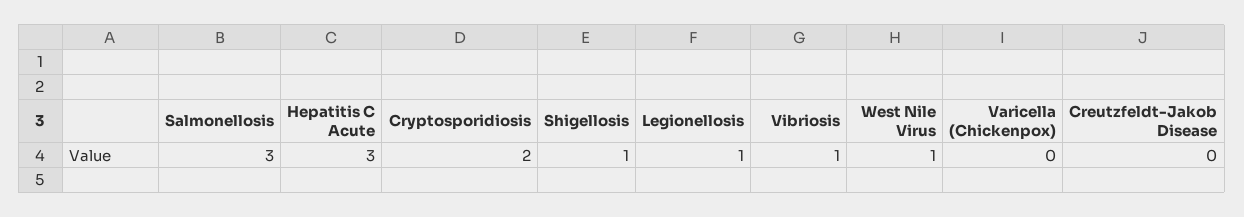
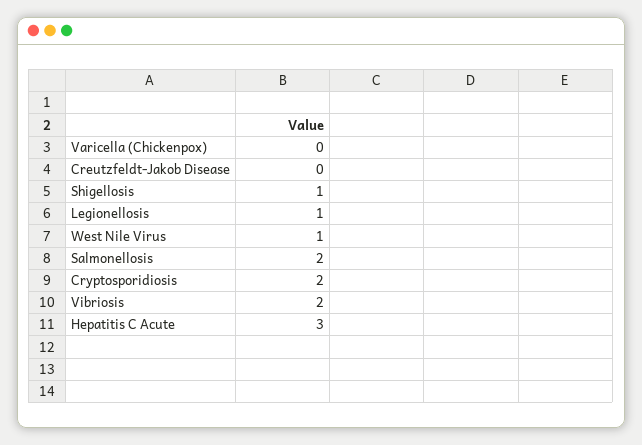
  {
-   "Salmonellosis": 3,
+   "Salmonellosis": 2,
    "Hepatitis C Acute": 3,
    "Cryptosporidiosis": 2,
    "Shigellosis": 1,
    "Legionellosis": 1,
-   "Vibriosis": 1,
+   "Vibriosis": 2,
    "West Nile Virus": 1,
    "Varicella (Chickenpox)": 0,
    "Creutzfeldt-Jakob Disease": 0
  }

